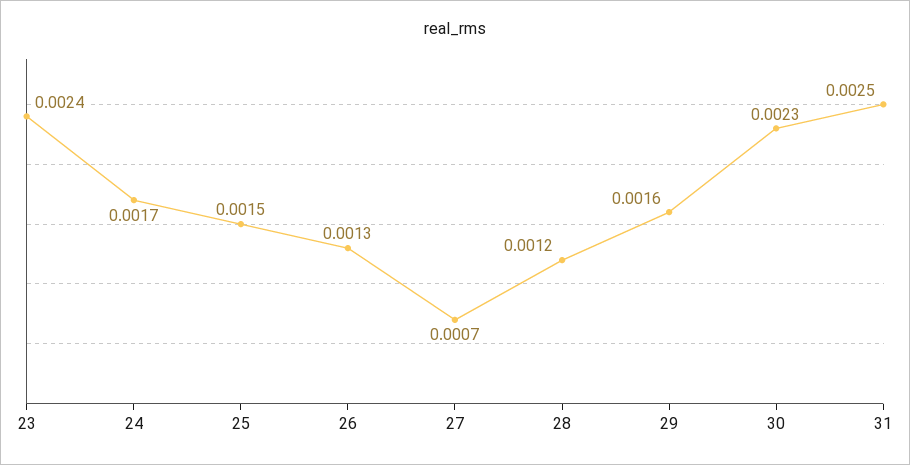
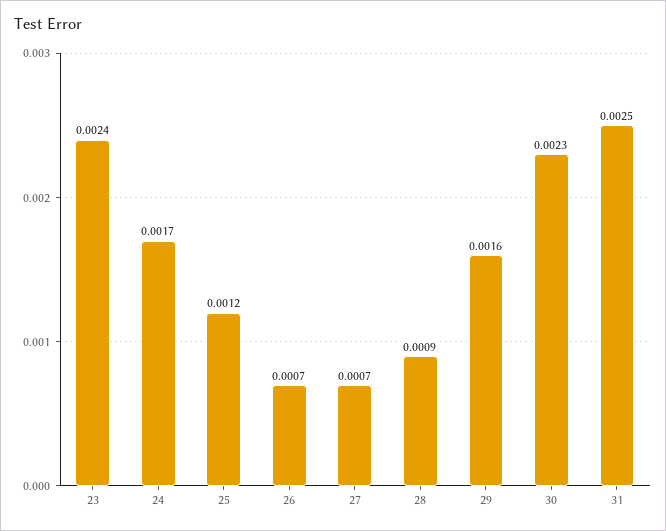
  {
    "23": 0.0024,
    "24": 0.0017,
-   "25": 0.0015,
+   "25": 0.0012,
-   "26": 0.0013,
+   "26": 0.0007,
    "27": 0.0007,
-   "28": 0.0012,
+   "28": 0.0009,
    "29": 0.0016,
    "30": 0.0023,
    "31": 0.0025
  }

